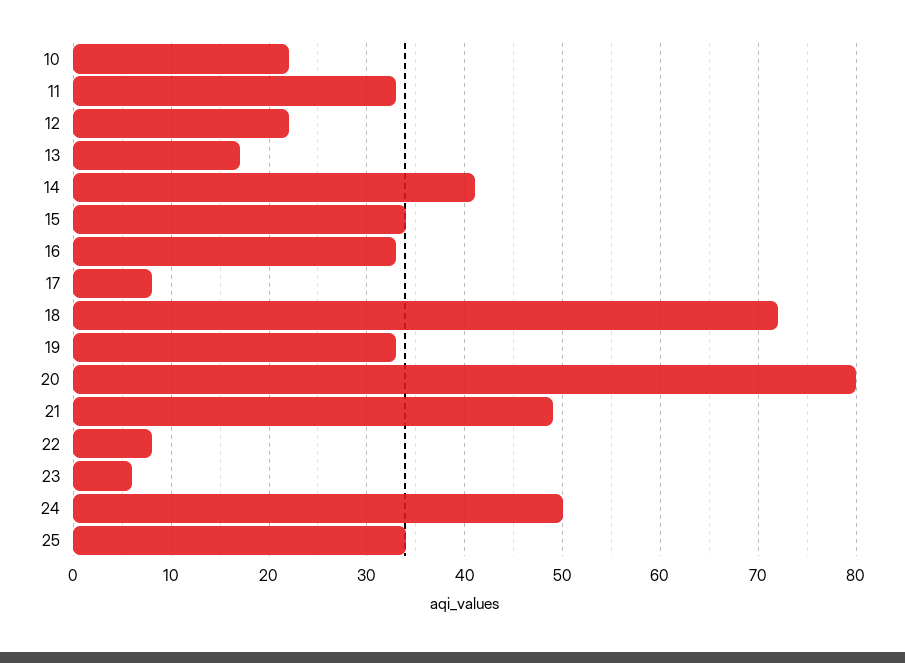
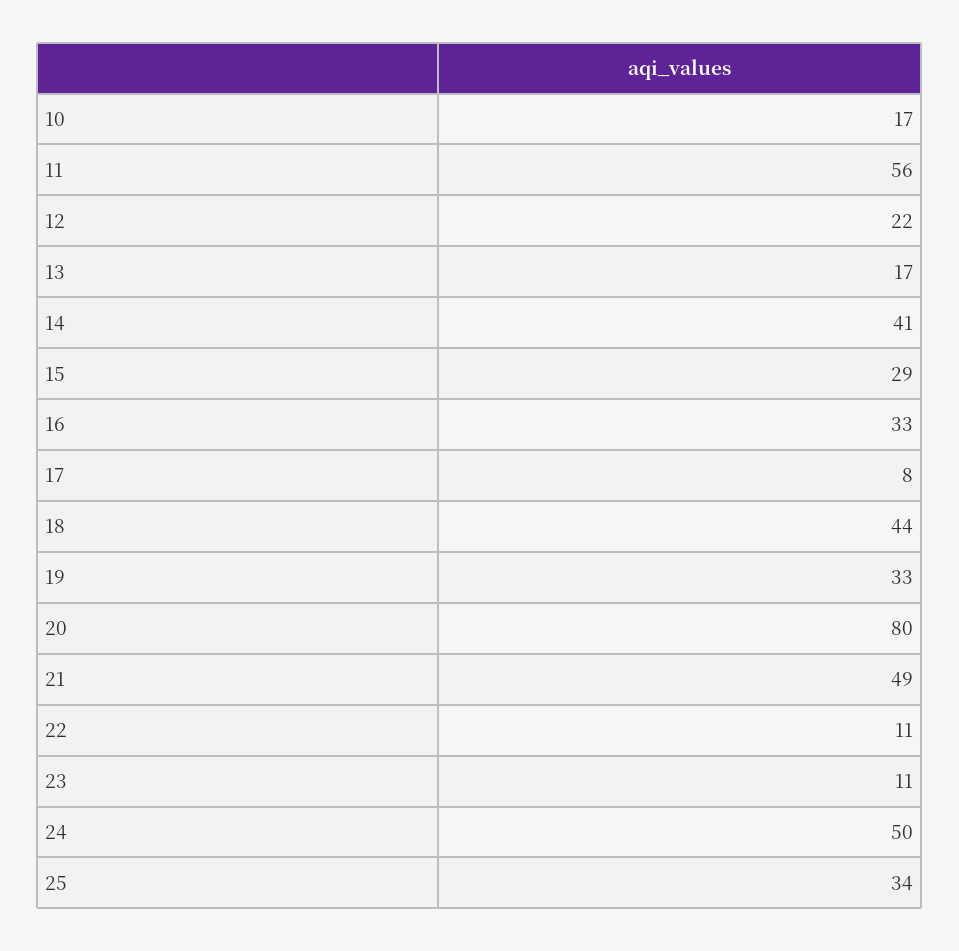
  {
-   "10": 22,
+   "10": 17,
-   "11": 33,
+   "11": 56,
    "12": 22,
    "13": 17,
    "14": 41,
-   "15": 34,
+   "15": 29,
    "16": 33,
    "17": 8,
-   "18": 72,
+   "18": 44,
    "19": 33,
    "20": 80,
    "21": 49,
-   "22": 8,
+   "22": 11,
-   "23": 6,
+   "23": 11,
    "24": 50,
    "25": 34
  }

